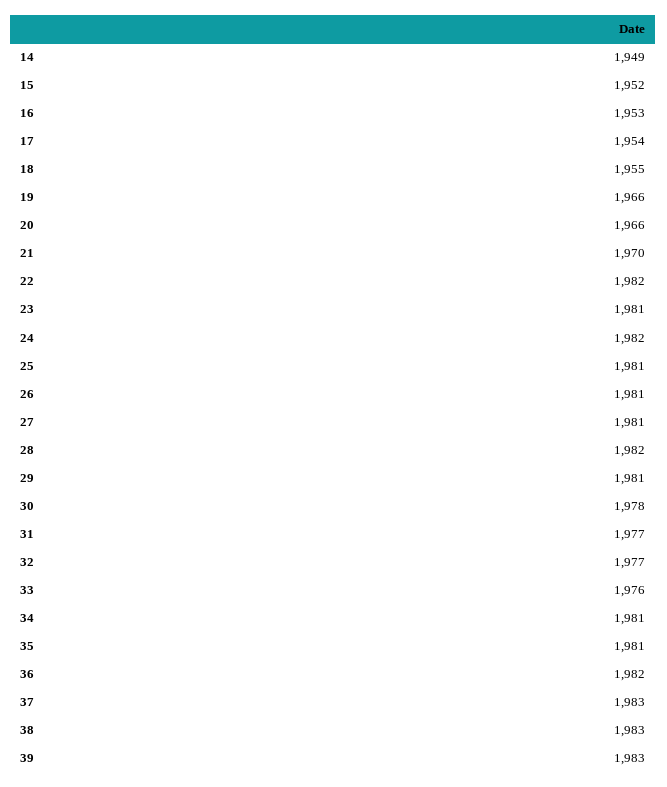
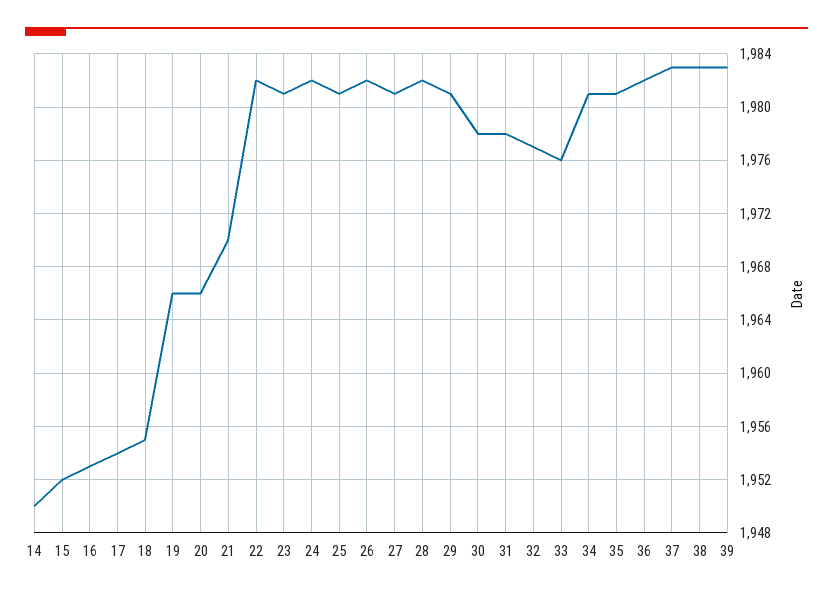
  {
-   "14": 1949,
+   "14": 1950,
    "15": 1952,
    "16": 1953,
    "17": 1954,
    "18": 1955,
    "19": 1966,
    "20": 1966,
    "21": 1970,
    "22": 1982,
    "23": 1981,
    "24": 1982,
    "25": 1981,
-   "26": 1981,
+   "26": 1982,
    "27": 1981,
    "28": 1982,
    "29": 1981,
    "30": 1978,
-   "31": 1977,
+   "31": 1978,
    "32": 1977,
    "33": 1976,
    "34": 1981,
    "35": 1981,
    "36": 1982,
    "37": 1983,
    "38": 1983,
    "39": 1983
  }

